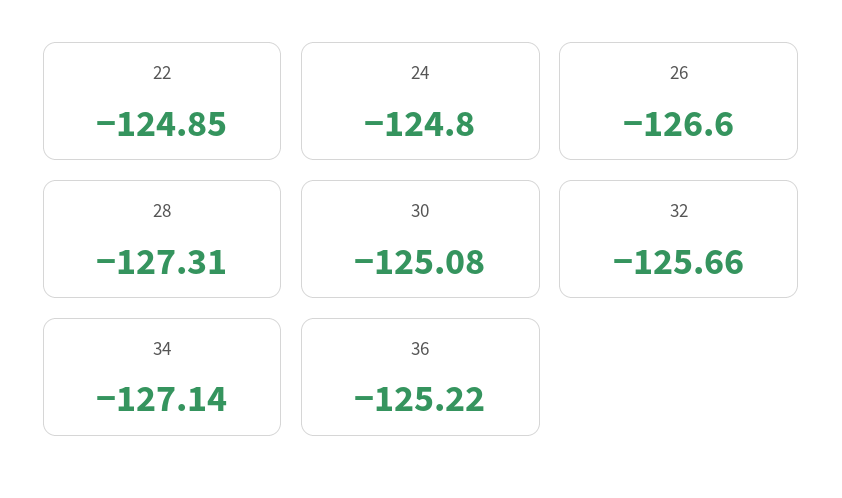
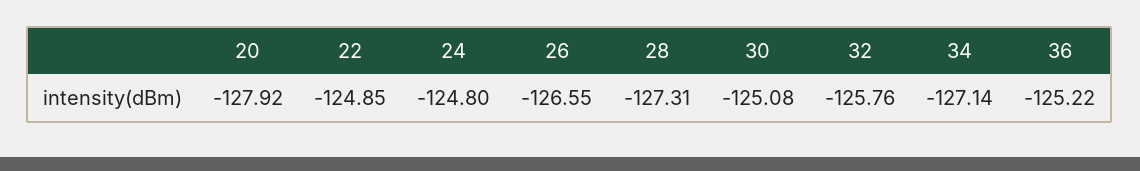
  {
    "22": -124.85,
    "24": -124.8,
-   "26": -126.6,
+   "26": -126.55,
    "28": -127.31,
    "30": -125.08,
-   "32": -125.66,
+   "32": -125.76,
    "34": -127.14,
-   "36": -125.22
+   "36": -125.22,
+   "20": -127.92
  }

